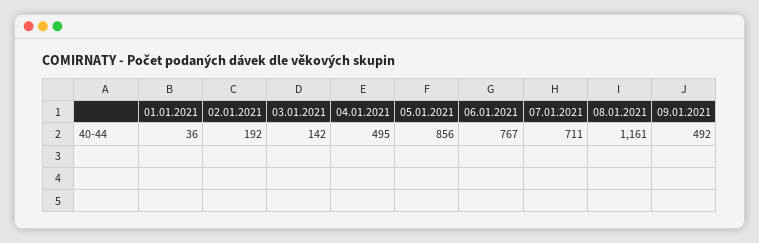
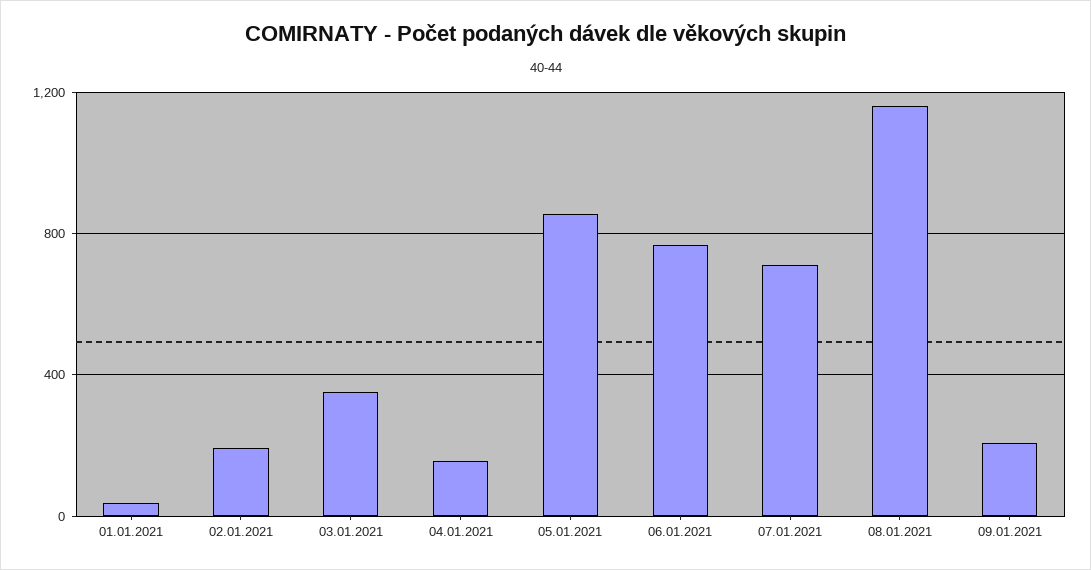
  {
    "01.01.2021": 36,
    "02.01.2021": 192,
-   "03.01.2021": 142,
+   "03.01.2021": 350,
-   "04.01.2021": 495,
+   "04.01.2021": 150,
    "05.01.2021": 856,
    "06.01.2021": 767,
    "07.01.2021": 711,
    "08.01.2021": 1161,
-   "09.01.2021": 492
+   "09.01.2021": 200
  }

